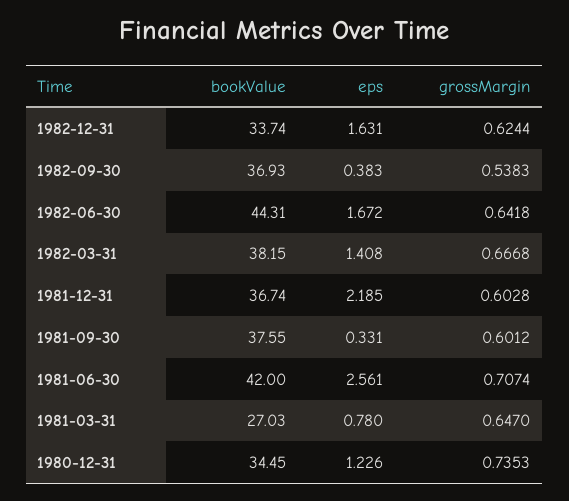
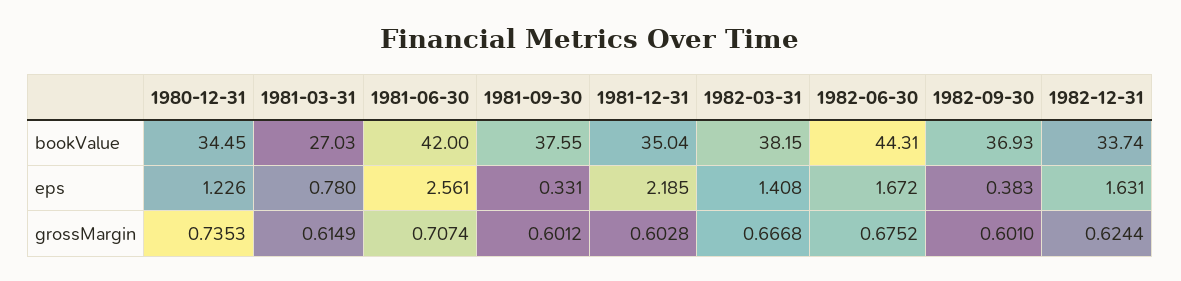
  {
    "bookValue": {
      "1982-12-31": 33.74,
      "1982-09-30": 36.93,
      "1982-06-30": 44.31,
      "1982-03-31": 38.15,
-     "1981-12-31": 36.74,
+     "1981-12-31": 35.04,
      "1981-09-30": 37.55,
      "1981-06-30": 42,
      "1981-03-31": 27.03,
      "1980-12-31": 34.45
    },
    "eps": {
      "1982-12-31": 1.631,
      "1982-09-30": 0.383,
      "1982-06-30": 1.672,
      "1982-03-31": 1.408,
      "1981-12-31": 2.185,
      "1981-09-30": 0.331,
      "1981-06-30": 2.561,
      "1981-03-31": 0.78,
      "1980-12-31": 1.226
    },
    "grossMargin": {
      "1982-12-31": 0.6244,
-     "1982-09-30": 0.5383,
+     "1982-09-30": 0.601,
-     "1982-06-30": 0.6418,
+     "1982-06-30": 0.6752,
      "1982-03-31": 0.6668,
      "1981-12-31": 0.6028,
      "1981-09-30": 0.6012,
      "1981-06-30": 0.7074,
-     "1981-03-31": 0.647,
+     "1981-03-31": 0.6149,
      "1980-12-31": 0.7353
    }
  }

